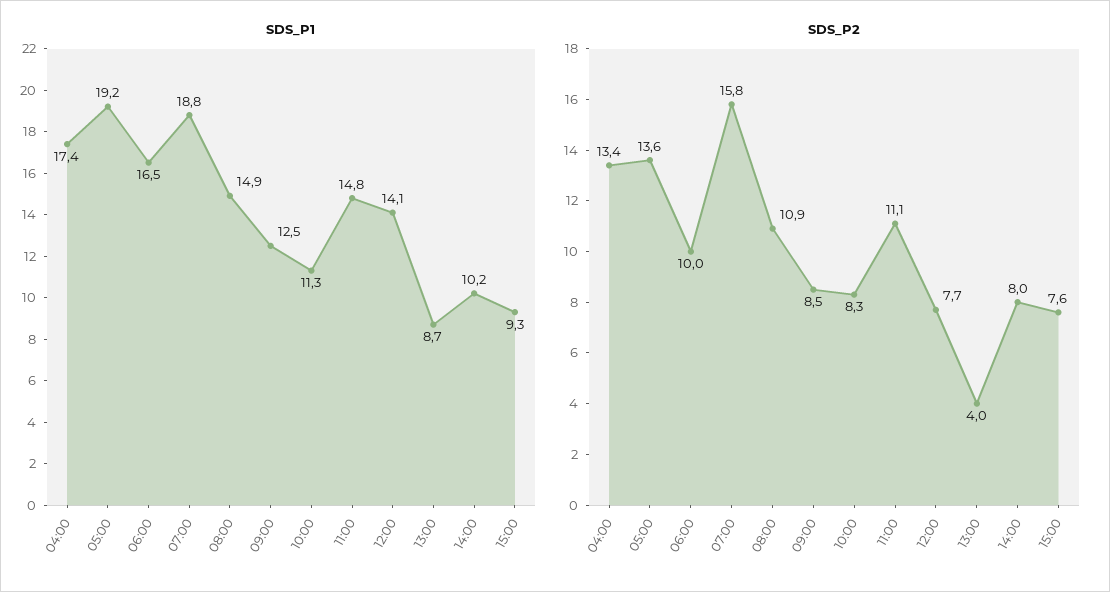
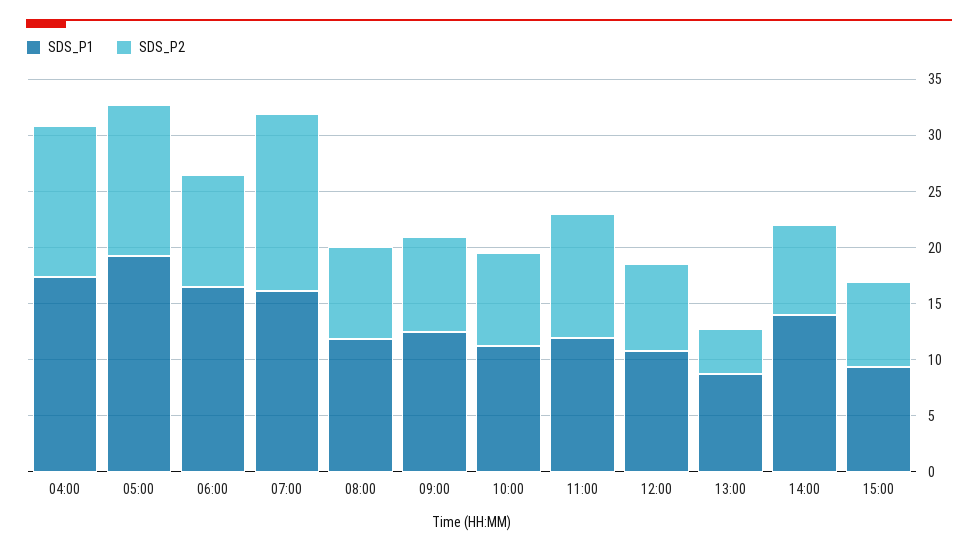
  {
    "SDS_P1": {
      "04:00": 17.4,
      "05:00": 19.2,
      "06:00": 16.5,
-     "07:00": 18.8,
+     "07:00": 16,
-     "08:00": 14.9,
+     "08:00": 12,
      "09:00": 12.5,
      "10:00": 11.3,
-     "11:00": 14.8,
+     "11:00": 12,
-     "12:00": 14.1,
+     "12:00": 11,
      "13:00": 8.7,
-     "14:00": 10.2,
+     "14:00": 14,
      "15:00": 9.3
    },
    "SDS_P2": {
      "04:00": 13.4,
      "05:00": 13.6,
      "06:00": 10,
      "07:00": 15.8,
-     "08:00": 10.9,
+     "08:00": 8,
      "09:00": 8.5,
      "10:00": 8.3,
      "11:00": 11.1,
      "12:00": 7.7,
      "13:00": 4,
      "14:00": 8,
      "15:00": 7.6
    }
  }

